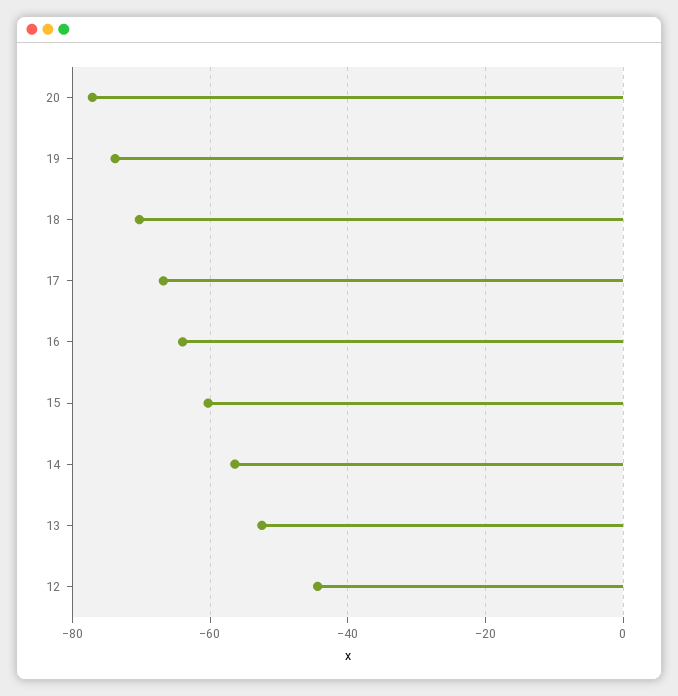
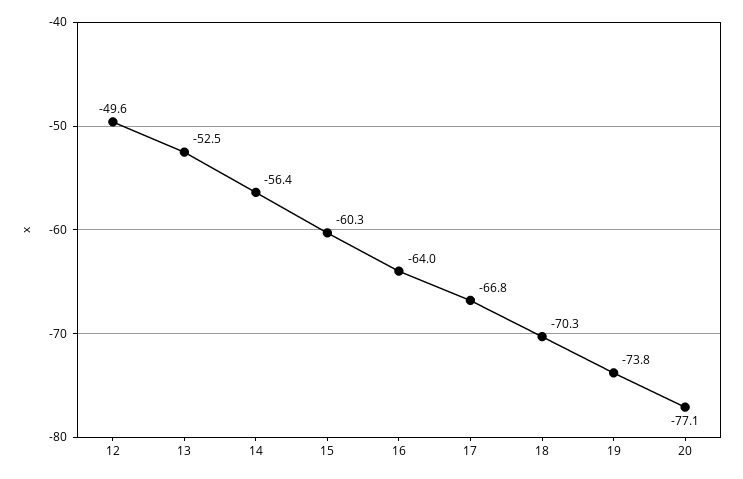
  {
    "20": -77.1,
    "19": -73.8,
    "18": -70.3,
    "17": -66.8,
    "16": -64,
    "15": -60.3,
    "14": -56.4,
    "13": -52.5,
-   "12": -44
+   "12": -49.6
  }

